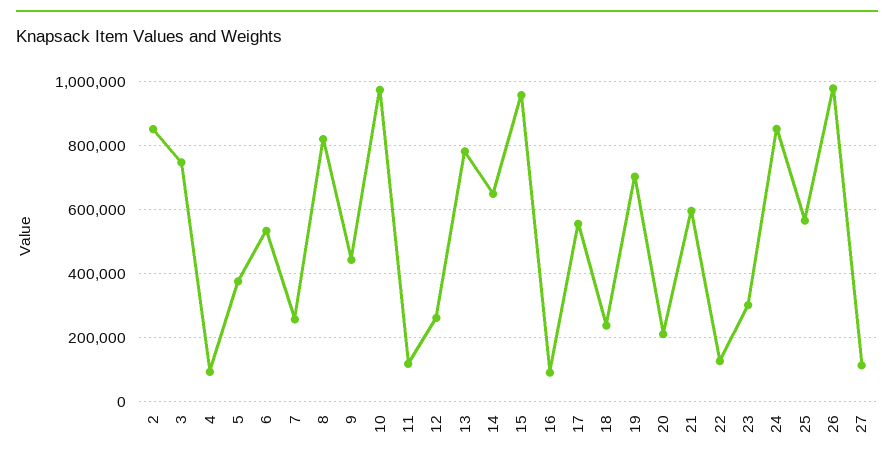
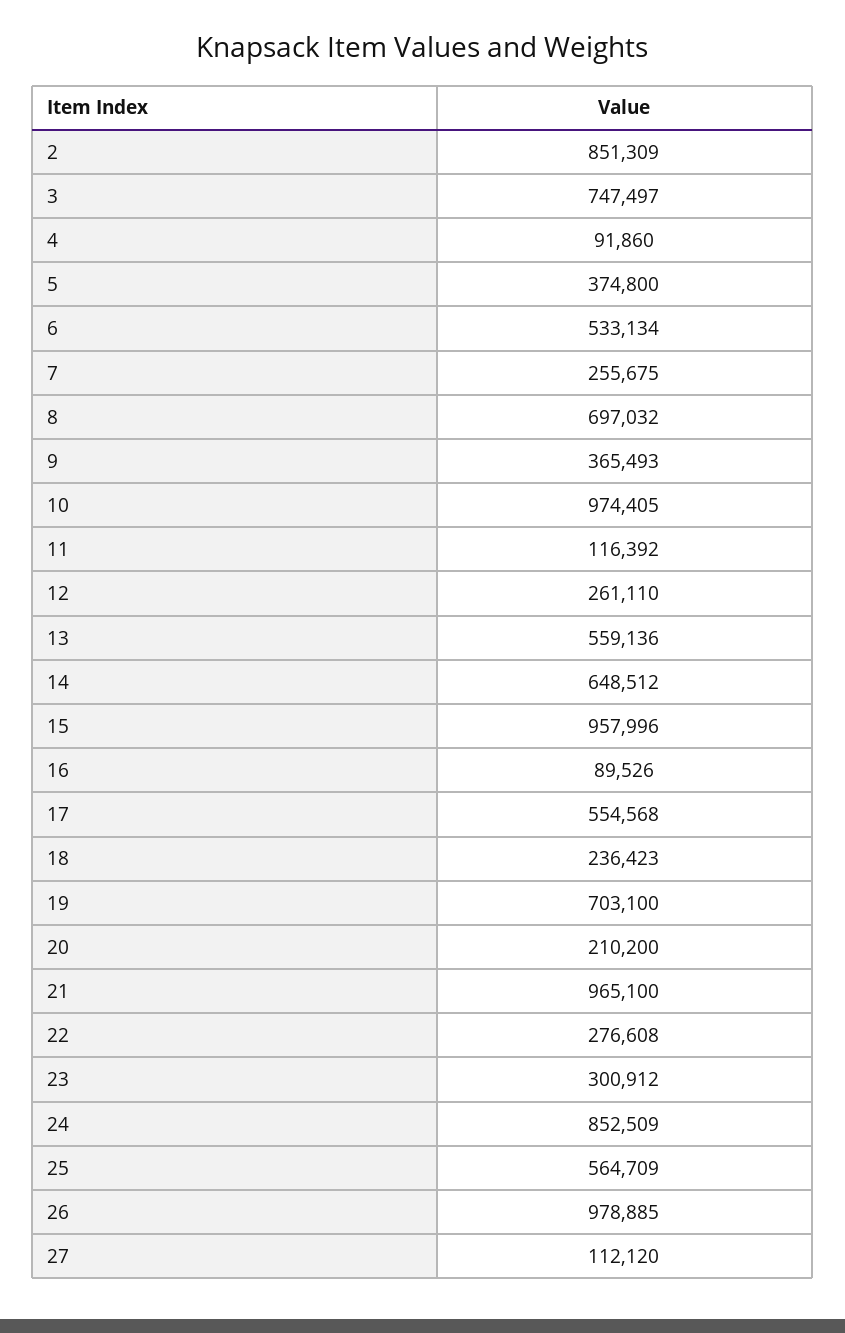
  {
    "2": 851309,
    "3": 747497,
    "4": 91860,
    "5": 374800,
    "6": 533134,
    "7": 255675,
-   "8": 820000,
+   "8": 697032,
-   "9": 440000,
+   "9": 365493,
    "10": 974405,
    "11": 116392,
    "12": 261110,
-   "13": 780000,
+   "13": 559136,
    "14": 648512,
    "15": 957996,
    "16": 89526,
    "17": 554568,
    "18": 236423,
    "19": 703100,
    "20": 210200,
-   "21": 600000,
+   "21": 965100,
-   "22": 120000,
+   "22": 276608,
    "23": 300912,
    "24": 852509,
    "25": 564709,
    "26": 978885,
    "27": 112120
  }

